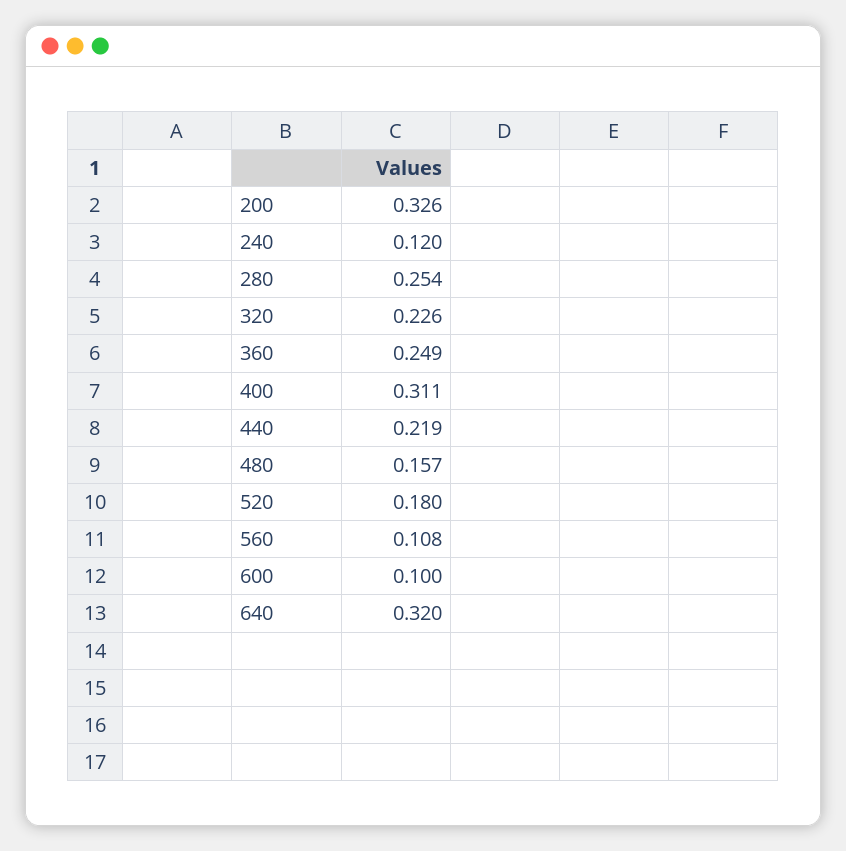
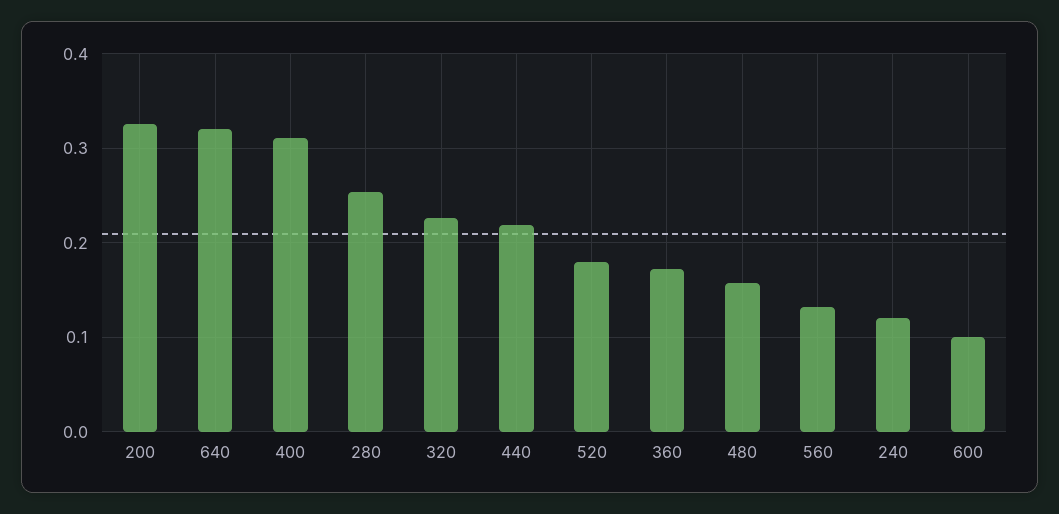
  {
    "200": 0.326,
    "240": 0.12,
    "280": 0.254,
    "320": 0.226,
-   "360": 0.249,
+   "360": 0.17,
    "400": 0.311,
    "440": 0.219,
    "480": 0.157,
    "520": 0.18,
-   "560": 0.108,
+   "560": 0.13,
    "600": 0.1,
    "640": 0.32
  }

